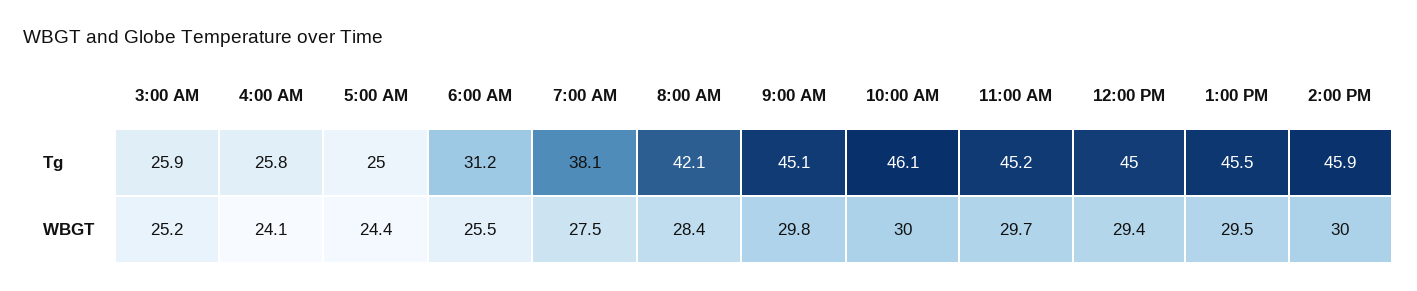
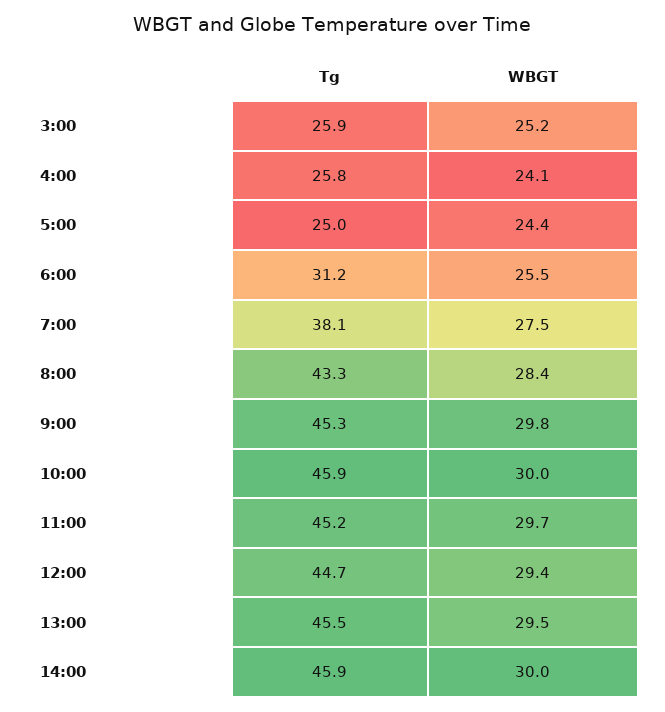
  {
    "3:00 AM": {
      "Tg": 25.9,
      "WBGT": 25.2
    },
    "4:00 AM": {
      "Tg": 25.8,
      "WBGT": 24.1
    },
    "5:00 AM": {
      "Tg": 25,
      "WBGT": 24.4
    },
    "6:00 AM": {
      "Tg": 31.2,
      "WBGT": 25.5
    },
    "7:00 AM": {
      "Tg": 38.1,
      "WBGT": 27.5
    },
    "8:00 AM": {
-     "Tg": 42.1,
+     "Tg": 43.3,
      "WBGT": 28.4
    },
    "9:00 AM": {
-     "Tg": 45.1,
+     "Tg": 45.3,
      "WBGT": 29.8
    },
    "10:00 AM": {
-     "Tg": 46.1,
+     "Tg": 45.9,
      "WBGT": 30
    },
    "11:00 AM": {
      "Tg": 45.2,
      "WBGT": 29.7
    },
    "12:00 PM": {
-     "Tg": 45,
+     "Tg": 44.7,
      "WBGT": 29.4
    },
    "1:00 PM": {
      "Tg": 45.5,
      "WBGT": 29.5
    },
    "2:00 PM": {
      "Tg": 45.9,
      "WBGT": 30
    }
  }

